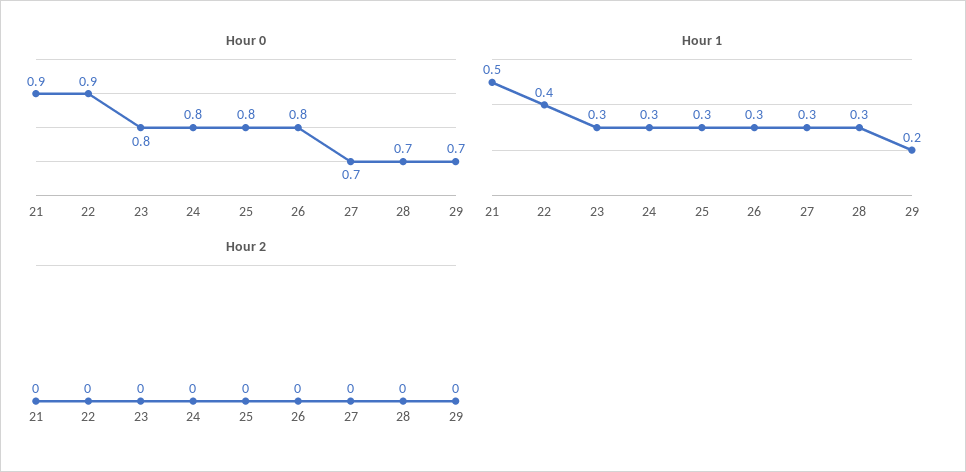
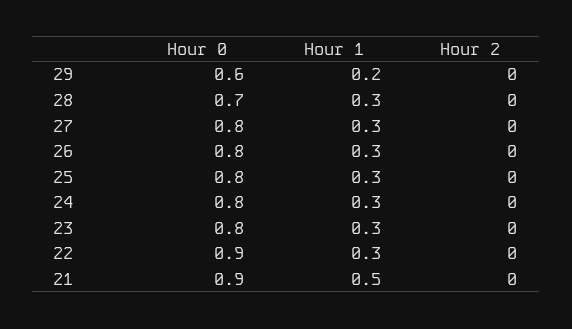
  {
    "Hour 0": {
      "21": 0.9,
      "22": 0.9,
      "23": 0.8,
      "24": 0.8,
      "25": 0.8,
      "26": 0.8,
-     "27": 0.7,
+     "27": 0.8,
      "28": 0.7,
-     "29": 0.7
+     "29": 0.6
    },
    "Hour 1": {
      "21": 0.5,
-     "22": 0.4,
+     "22": 0.3,
      "23": 0.3,
      "24": 0.3,
      "25": 0.3,
      "26": 0.3,
      "27": 0.3,
      "28": 0.3,
      "29": 0.2
    },
    "Hour 2": {
      "21": 0,
      "22": 0,
      "23": 0,
      "24": 0,
      "25": 0,
      "26": 0,
      "27": 0,
      "28": 0,
      "29": 0
    }
  }

